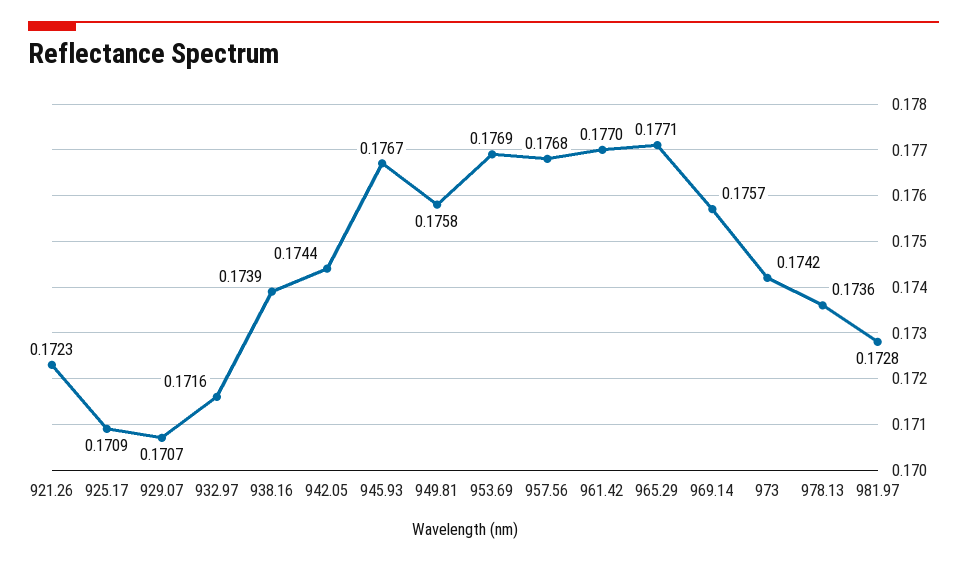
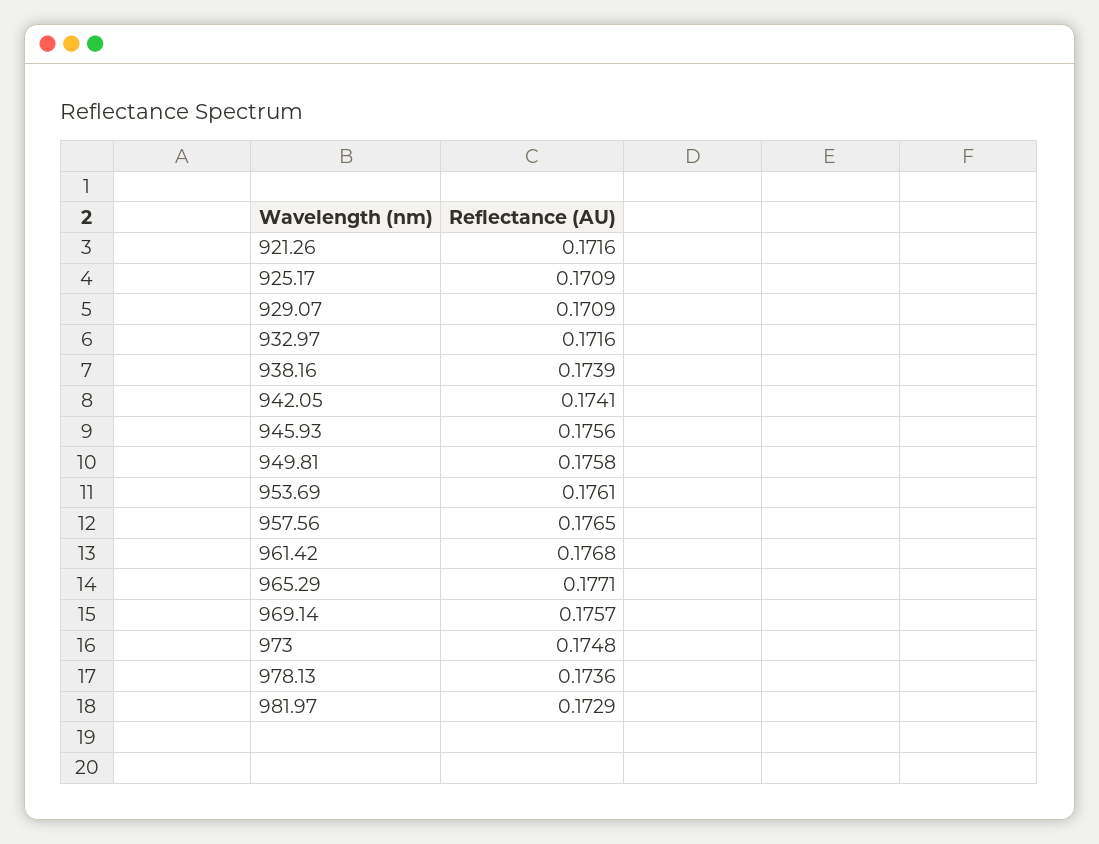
  {
-   "921.26": 0.1723,
+   "921.26": 0.1716,
    "925.17": 0.1709,
-   "929.07": 0.1707,
+   "929.07": 0.1709,
    "932.97": 0.1716,
    "938.16": 0.1739,
-   "942.05": 0.1744,
+   "942.05": 0.1741,
-   "945.93": 0.1767,
+   "945.93": 0.1756,
    "949.81": 0.1758,
-   "953.69": 0.1769,
+   "953.69": 0.1761,
-   "957.56": 0.1768,
+   "957.56": 0.1765,
-   "961.42": 0.177,
+   "961.42": 0.1768,
    "965.29": 0.1771,
    "969.14": 0.1757,
-   "973": 0.1742,
+   "973": 0.1748,
    "978.13": 0.1736,
-   "981.97": 0.1728
+   "981.97": 0.1729
  }

